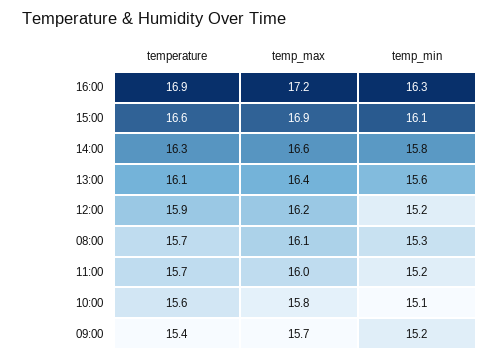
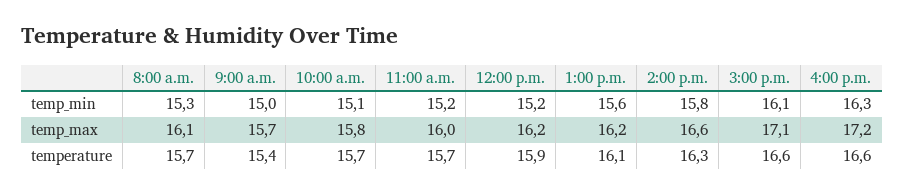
  {
    "temperature": {
-     "16:00": 16.9,
+     "16:00": 16.6,
      "15:00": 16.6,
      "14:00": 16.3,
      "13:00": 16.1,
      "12:00": 15.9,
      "08:00": 15.7,
      "11:00": 15.7,
-     "10:00": 15.6,
+     "10:00": 15.7,
      "09:00": 15.4
    },
    "temp_max": {
      "16:00": 17.2,
-     "15:00": 16.9,
+     "15:00": 17.1,
      "14:00": 16.6,
-     "13:00": 16.4,
+     "13:00": 16.2,
      "12:00": 16.2,
      "08:00": 16.1,
      "11:00": 16,
      "10:00": 15.8,
      "09:00": 15.7
    },
    "temp_min": {
      "16:00": 16.3,
      "15:00": 16.1,
      "14:00": 15.8,
      "13:00": 15.6,
      "12:00": 15.2,
      "08:00": 15.3,
      "11:00": 15.2,
      "10:00": 15.1,
-     "09:00": 15.2
+     "09:00": 15
    }
  }

